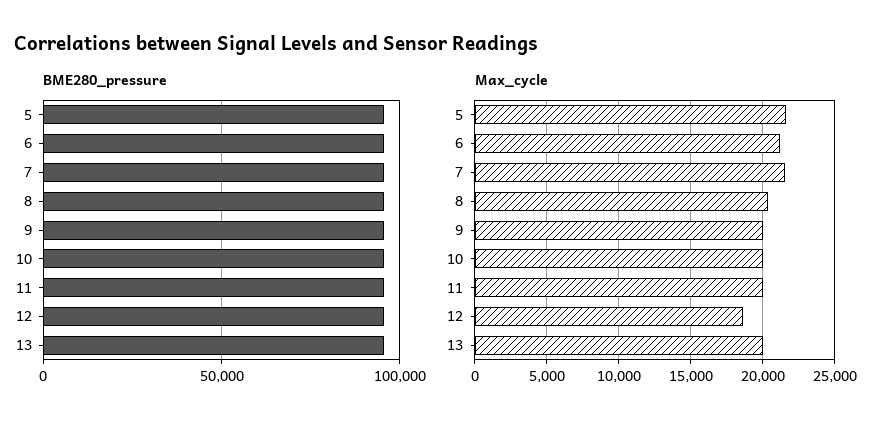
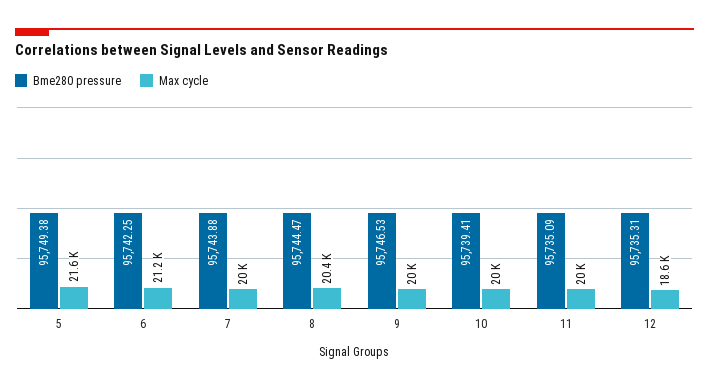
  {
    "BME280_pressure": {
      "5": 95749.38,
      "6": 95742.25,
      "7": 95743.88,
      "8": 95744.47,
      "9": 95746.53,
      "10": 95739.41,
      "11": 95735.09,
-     "12": 95735.31,
+     "12": 95735.31
-     "13": 95000
    },
    "Max_cycle": {
      "5": 21600,
      "6": 21200,
-     "7": 21500,
+     "7": 20000,
      "8": 20400,
      "9": 20000,
      "10": 20000,
      "11": 20000,
-     "12": 18600,
+     "12": 18600
-     "13": 20000
    }
  }

